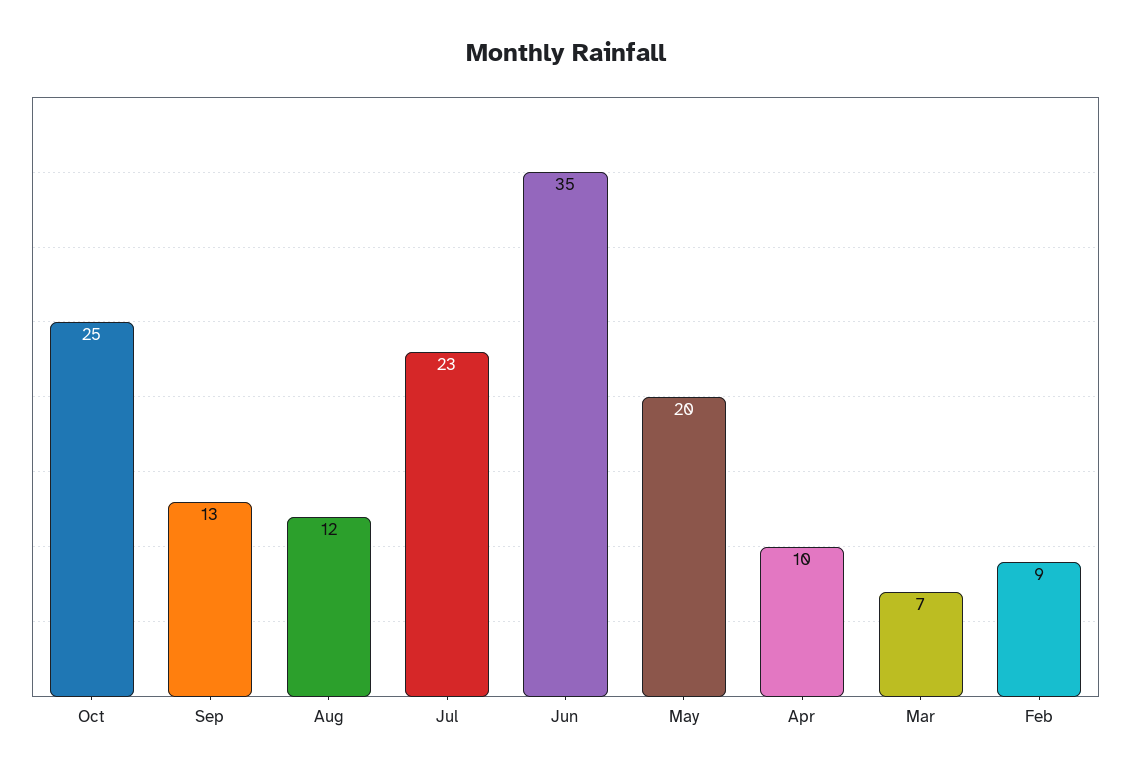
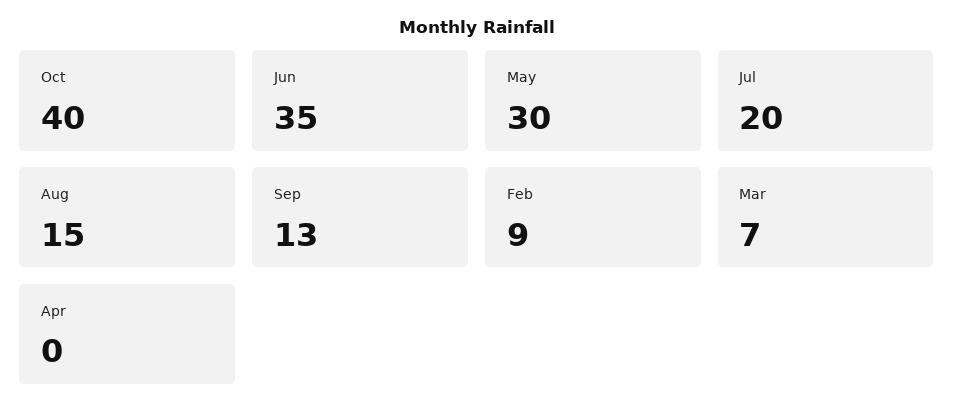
  {
-   "Oct": 25,
+   "Oct": 40,
    "Sep": 13,
-   "Aug": 12,
+   "Aug": 15,
-   "Jul": 23,
+   "Jul": 20,
    "Jun": 35,
-   "May": 20,
+   "May": 30,
-   "Apr": 10,
+   "Apr": 0,
    "Mar": 7,
    "Feb": 9
  }

